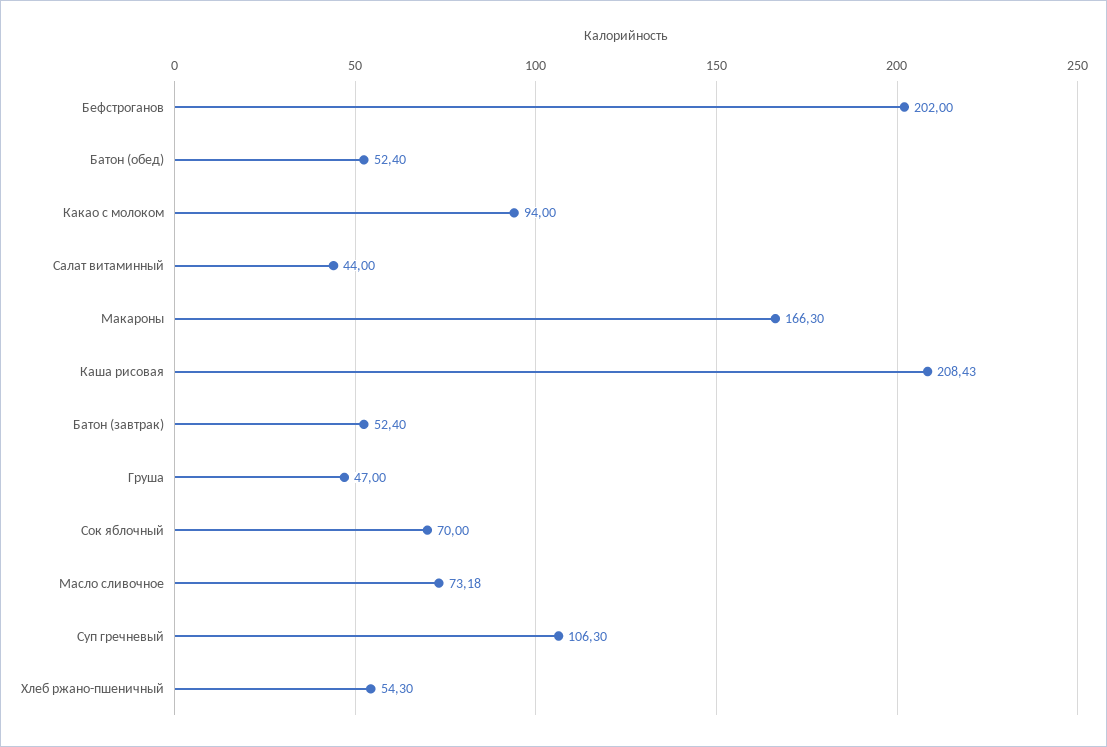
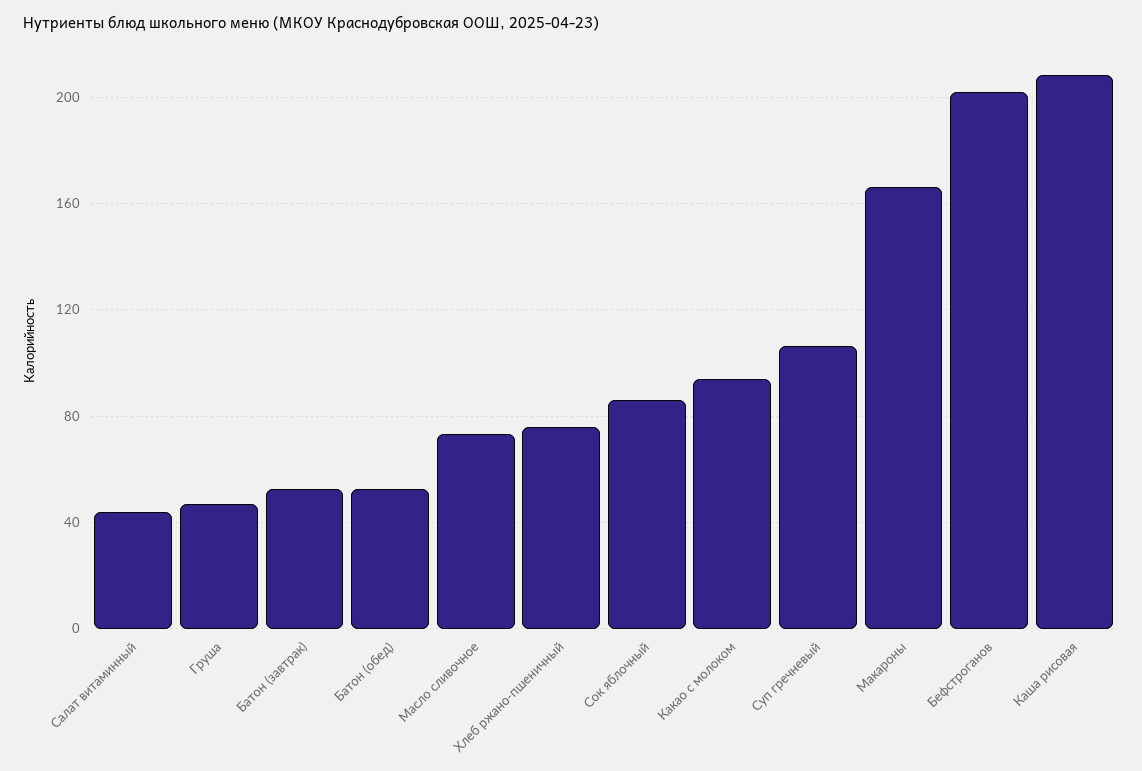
  {
    "Бефстроганов": 202,
    "Батон (обед)": 52.4,
    "Какао с молоком": 94,
    "Салат витаминный": 44,
    "Макароны": 166.3,
    "Каша рисовая": 208.43,
    "Батон (завтрак)": 52.4,
    "Груша": 47,
-   "Сок яблочный": 70,
+   "Сок яблочный": 85,
    "Масло сливочное": 73.18,
    "Суп гречневый": 106.3,
-   "Хлеб ржано-пшеничный": 54.3
+   "Хлеб ржано-пшеничный": 75
  }

